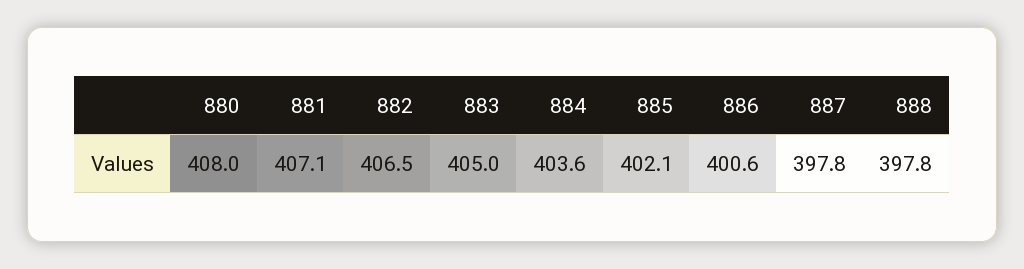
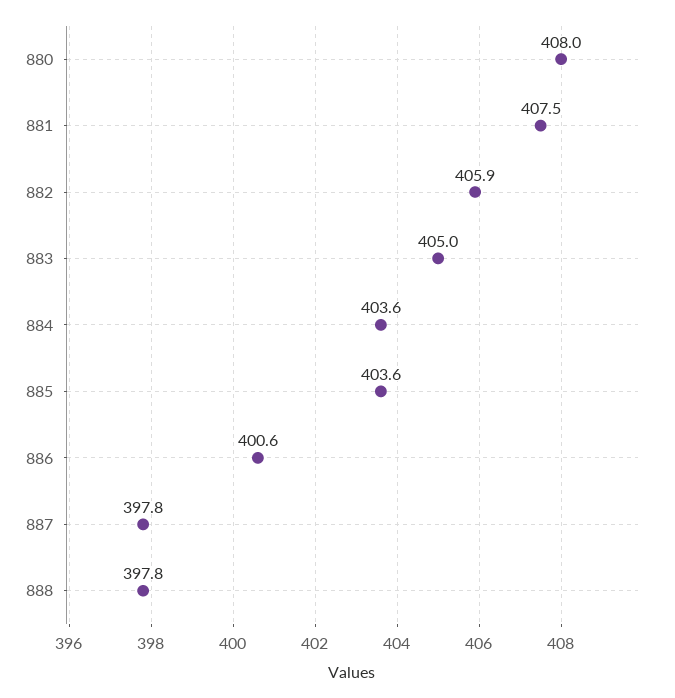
  {
    "880": 408,
-   "881": 407.1,
+   "881": 407.5,
-   "882": 406.5,
+   "882": 405.9,
    "883": 405,
    "884": 403.6,
-   "885": 402.1,
+   "885": 403.6,
    "886": 400.6,
    "887": 397.8,
    "888": 397.8
  }

